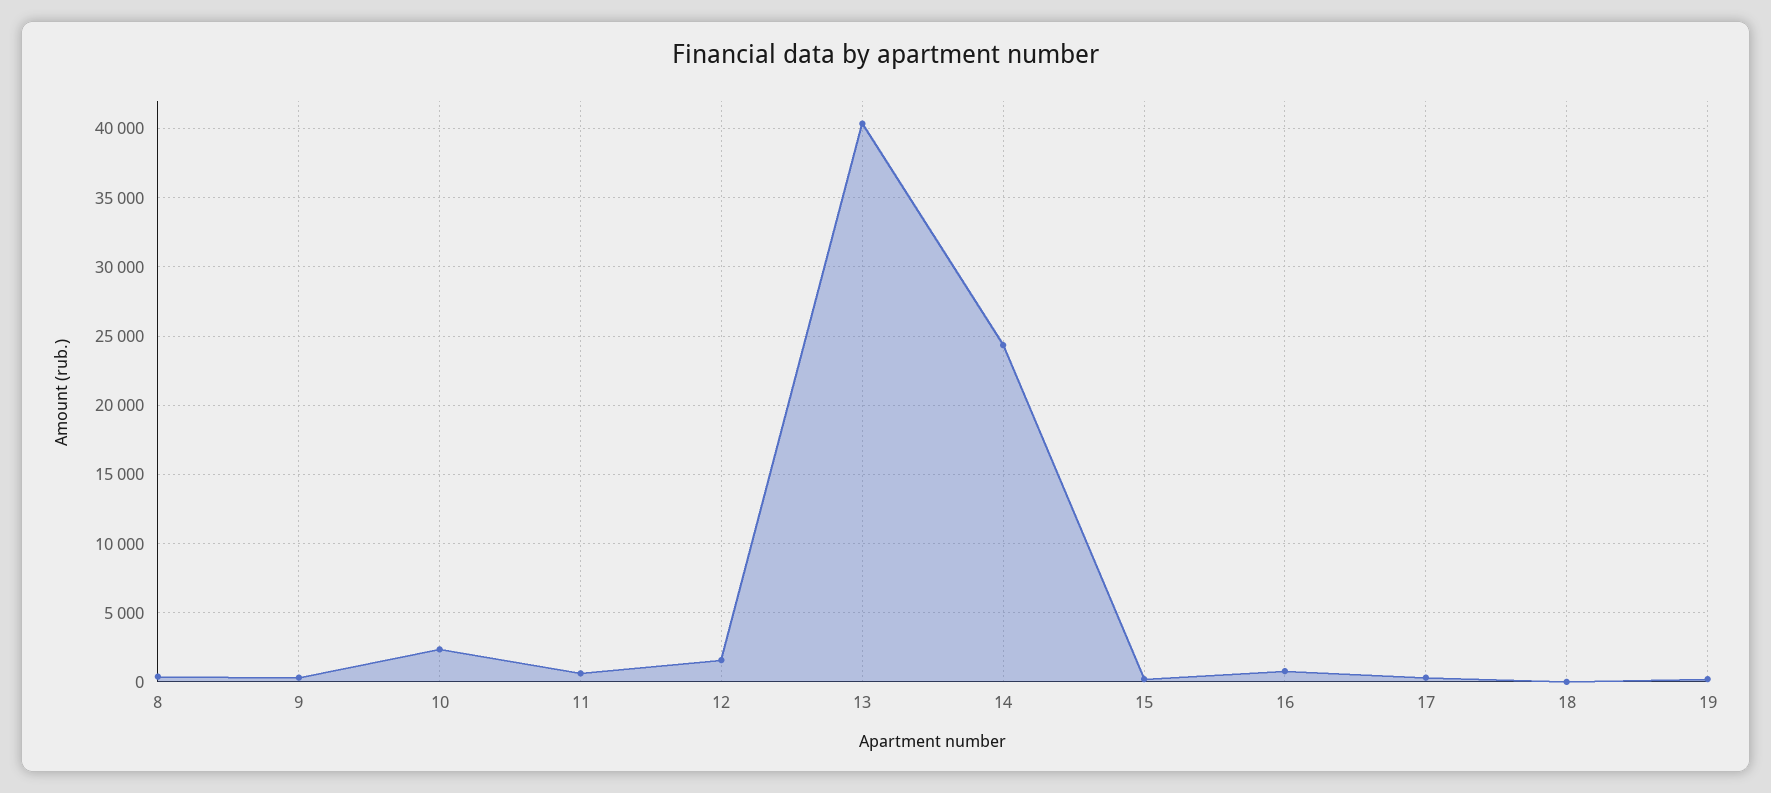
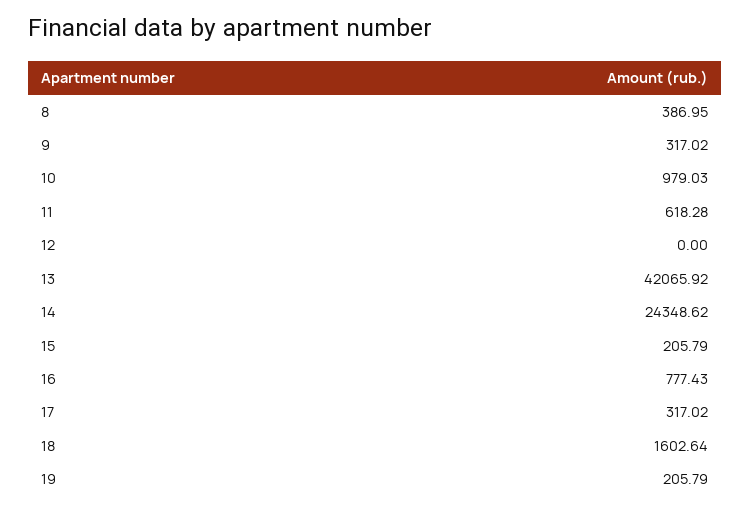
  {
    "8": 386.95,
    "9": 317.02,
-   "10": 2500,
+   "10": 979.03,
    "11": 618.28,
-   "12": 1500,
+   "12": 0,
-   "13": 40500,
+   "13": 42065.92,
    "14": 24348.62,
    "15": 205.79,
    "16": 777.43,
    "17": 317.02,
-   "18": 0,
+   "18": 1602.64,
    "19": 205.79
  }

